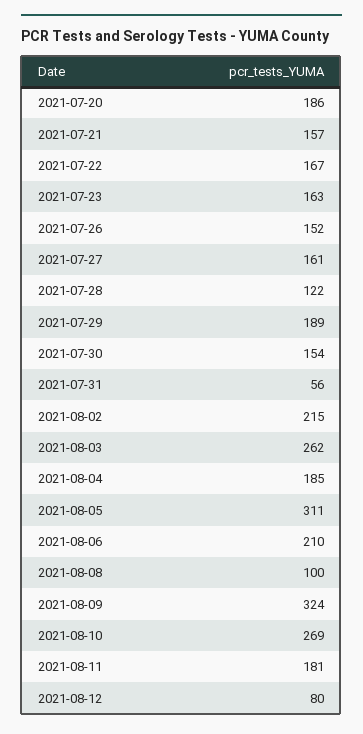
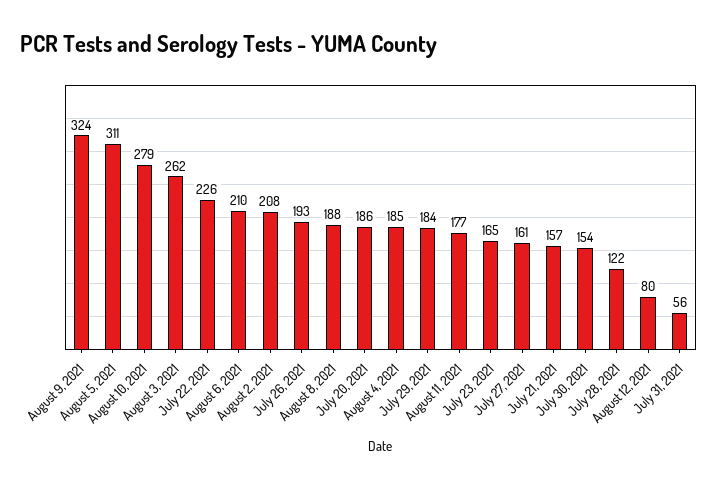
  {
    "2021-07-20": 186,
    "2021-07-21": 157,
-   "2021-07-22": 167,
+   "2021-07-22": 226,
-   "2021-07-23": 163,
+   "2021-07-23": 165,
-   "2021-07-26": 152,
+   "2021-07-26": 193,
    "2021-07-27": 161,
    "2021-07-28": 122,
-   "2021-07-29": 189,
+   "2021-07-29": 184,
    "2021-07-30": 154,
    "2021-07-31": 56,
-   "2021-08-02": 215,
+   "2021-08-02": 208,
    "2021-08-03": 262,
    "2021-08-04": 185,
    "2021-08-05": 311,
    "2021-08-06": 210,
-   "2021-08-08": 100,
+   "2021-08-08": 188,
    "2021-08-09": 324,
-   "2021-08-10": 269,
+   "2021-08-10": 279,
-   "2021-08-11": 181,
+   "2021-08-11": 177,
    "2021-08-12": 80
  }

